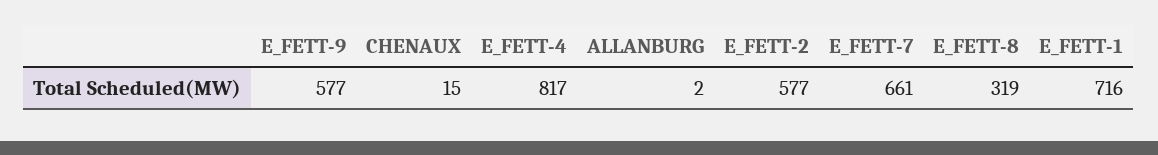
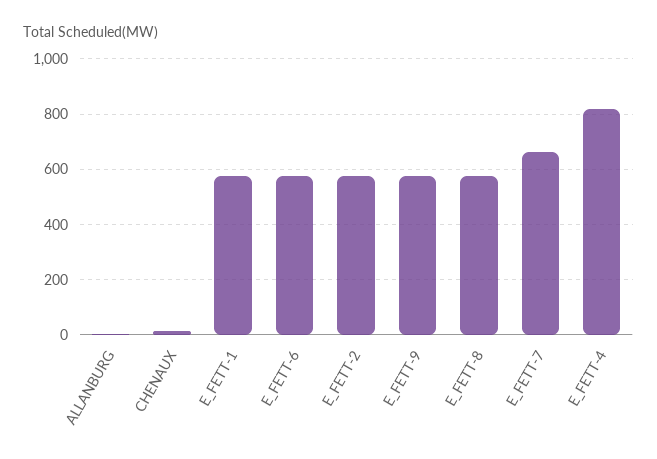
  {
    "E_FETT-9": 577,
    "CHENAUX": 15,
    "E_FETT-4": 817,
    "ALLANBURG": 2,
    "E_FETT-2": 577,
    "E_FETT-7": 661,
-   "E_FETT-8": 319,
+   "E_FETT-8": 575,
-   "E_FETT-1": 716
+   "E_FETT-1": 575,
+   "E_FETT-6": 575
  }

